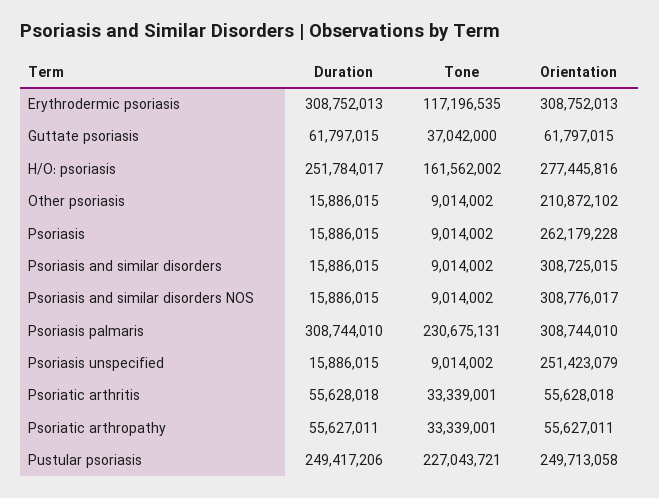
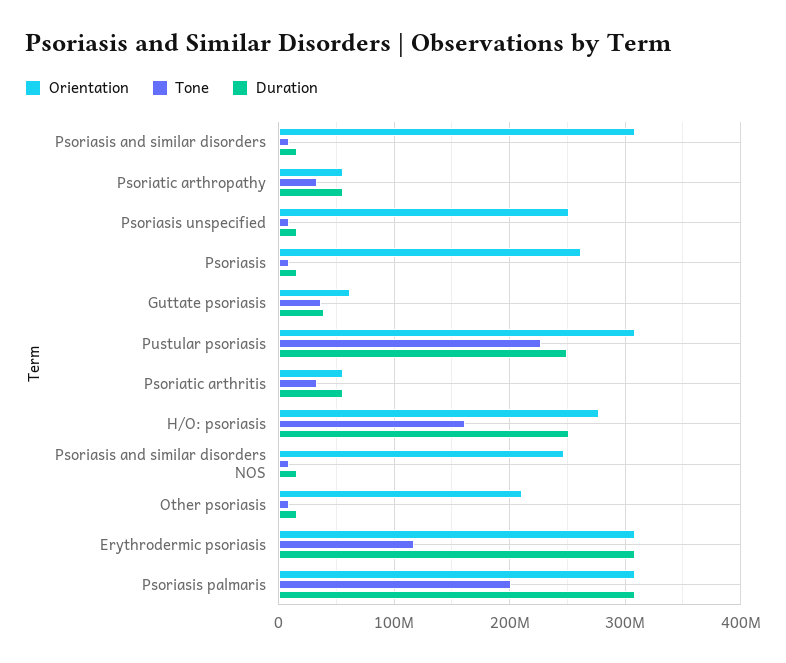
  {
    "Duration": {
      "Erythrodermic psoriasis": 308752013,
-     "Guttate psoriasis": 61797015,
+     "Guttate psoriasis": 40000000,
      "H/O: psoriasis": 251784017,
      "Other psoriasis": 15886015,
      "Psoriasis": 15886015,
      "Psoriasis and similar disorders": 15886015,
      "Psoriasis and similar disorders NOS": 15886015,
      "Psoriasis palmaris": 308744010,
      "Psoriasis unspecified": 15886015,
      "Psoriatic arthritis": 55628018,
      "Psoriatic arthropathy": 55627011,
      "Pustular psoriasis": 249417206
    },
    "Tone": {
      "Erythrodermic psoriasis": 117196535,
      "Guttate psoriasis": 37042000,
      "H/O: psoriasis": 161562002,
      "Other psoriasis": 9014002,
      "Psoriasis": 9014002,
      "Psoriasis and similar disorders": 9014002,
      "Psoriasis and similar disorders NOS": 9014002,
-     "Psoriasis palmaris": 230675131,
+     "Psoriasis palmaris": 200000000,
      "Psoriasis unspecified": 9014002,
      "Psoriatic arthritis": 33339001,
      "Psoriatic arthropathy": 33339001,
      "Pustular psoriasis": 227043721
    },
    "Orientation": {
      "Erythrodermic psoriasis": 308752013,
      "Guttate psoriasis": 61797015,
      "H/O: psoriasis": 277445816,
      "Other psoriasis": 210872102,
      "Psoriasis": 262179228,
      "Psoriasis and similar disorders": 308725015,
-     "Psoriasis and similar disorders NOS": 308776017,
+     "Psoriasis and similar disorders NOS": 250000000,
      "Psoriasis palmaris": 308744010,
      "Psoriasis unspecified": 251423079,
      "Psoriatic arthritis": 55628018,
      "Psoriatic arthropathy": 55627011,
-     "Pustular psoriasis": 249713058
+     "Pustular psoriasis": 310000000
    }
  }

